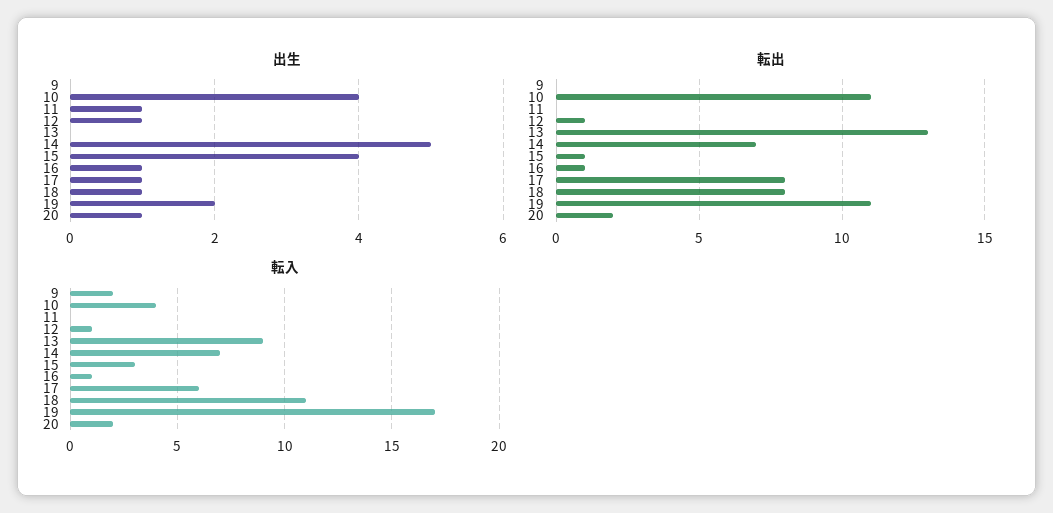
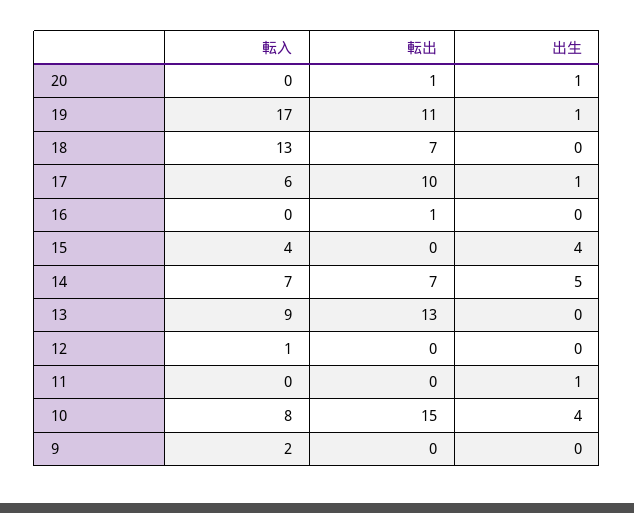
  {
    "出生": {
      "9": 0,
      "10": 4,
      "11": 1,
-     "12": 1,
+     "12": 0,
      "13": 0,
      "14": 5,
      "15": 4,
-     "16": 1,
+     "16": 0,
      "17": 1,
-     "18": 1,
+     "18": 0,
-     "19": 2,
+     "19": 1,
      "20": 1
    },
    "転出": {
      "9": 0,
-     "10": 11,
+     "10": 15,
      "11": 0,
-     "12": 1,
+     "12": 0,
      "13": 13,
      "14": 7,
-     "15": 1,
+     "15": 0,
      "16": 1,
-     "17": 8,
+     "17": 10,
-     "18": 8,
+     "18": 7,
      "19": 11,
-     "20": 2
+     "20": 1
    },
    "転入": {
      "9": 2,
-     "10": 4,
+     "10": 8,
      "11": 0,
      "12": 1,
      "13": 9,
      "14": 7,
-     "15": 3,
+     "15": 4,
-     "16": 1,
+     "16": 0,
      "17": 6,
-     "18": 11,
+     "18": 13,
      "19": 17,
-     "20": 2
+     "20": 0
    }
  }

